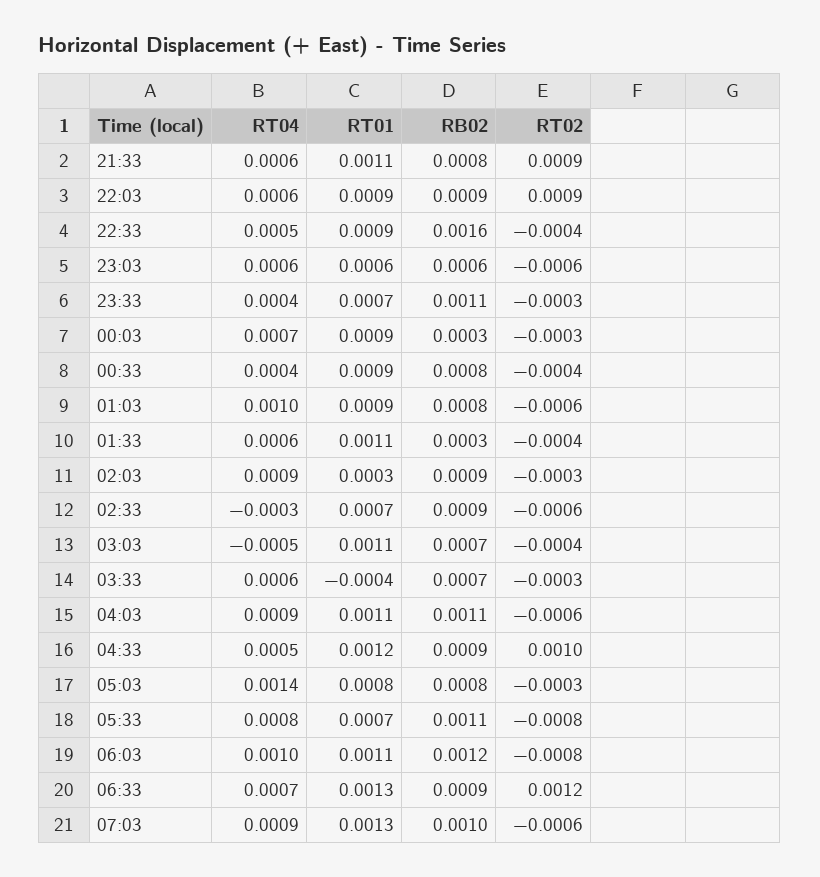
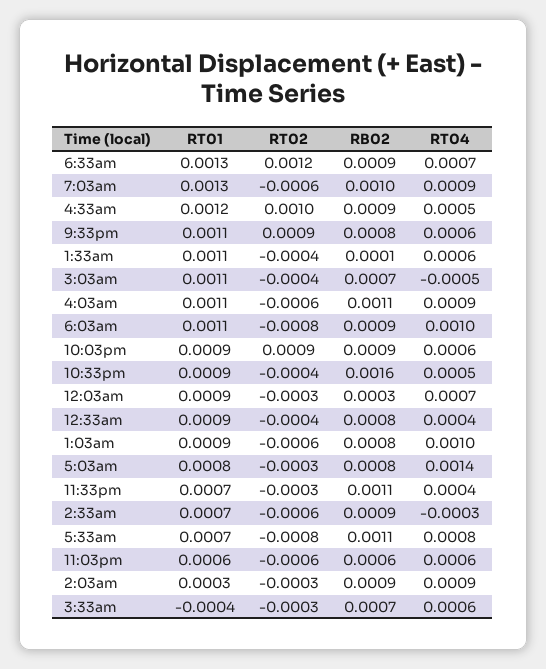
  {
    "RT04": {
      "21:33": 0.0006,
      "22:03": 0.0006,
      "22:33": 0.0005,
      "23:03": 0.0006,
      "23:33": 0.0004,
      "00:03": 0.0007,
      "00:33": 0.0004,
      "01:03": 0.001,
      "01:33": 0.0006,
      "02:03": 0.0009,
      "02:33": -0.0003,
      "03:03": -0.0005,
      "03:33": 0.0006,
      "04:03": 0.0009,
      "04:33": 0.0005,
      "05:03": 0.0014,
      "05:33": 0.0008,
      "06:03": 0.001,
      "06:33": 0.0007,
      "07:03": 0.0009
    },
    "RT01": {
      "21:33": 0.0011,
      "22:03": 0.0009,
      "22:33": 0.0009,
      "23:03": 0.0006,
      "23:33": 0.0007,
      "00:03": 0.0009,
      "00:33": 0.0009,
      "01:03": 0.0009,
      "01:33": 0.0011,
      "02:03": 0.0003,
      "02:33": 0.0007,
      "03:03": 0.0011,
      "03:33": -0.0004,
      "04:03": 0.0011,
      "04:33": 0.0012,
      "05:03": 0.0008,
      "05:33": 0.0007,
      "06:03": 0.0011,
      "06:33": 0.0013,
      "07:03": 0.0013
    },
    "RB02": {
      "21:33": 0.0008,
      "22:03": 0.0009,
      "22:33": 0.0016,
      "23:03": 0.0006,
      "23:33": 0.0011,
      "00:03": 0.0003,
      "00:33": 0.0008,
      "01:03": 0.0008,
-     "01:33": 0.0003,
+     "01:33": 0.0001,
      "02:03": 0.0009,
      "02:33": 0.0009,
      "03:03": 0.0007,
      "03:33": 0.0007,
      "04:03": 0.0011,
      "04:33": 0.0009,
      "05:03": 0.0008,
      "05:33": 0.0011,
-     "06:03": 0.0012,
+     "06:03": 0.0009,
      "06:33": 0.0009,
      "07:03": 0.001
    },
    "RT02": {
      "21:33": 0.0009,
      "22:03": 0.0009,
      "22:33": -0.0004,
      "23:03": -0.0006,
      "23:33": -0.0003,
      "00:03": -0.0003,
      "00:33": -0.0004,
      "01:03": -0.0006,
      "01:33": -0.0004,
      "02:03": -0.0003,
      "02:33": -0.0006,
      "03:03": -0.0004,
      "03:33": -0.0003,
      "04:03": -0.0006,
      "04:33": 0.001,
      "05:03": -0.0003,
      "05:33": -0.0008,
      "06:03": -0.0008,
      "06:33": 0.0012,
      "07:03": -0.0006
    }
  }

